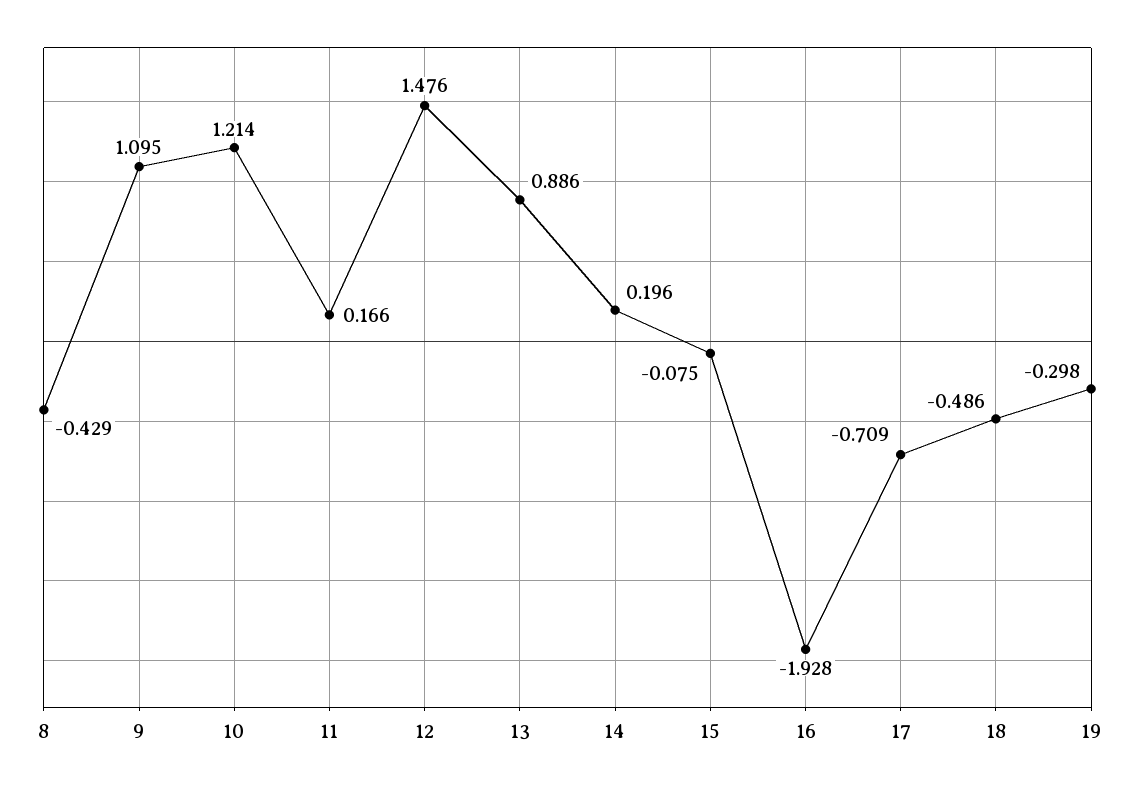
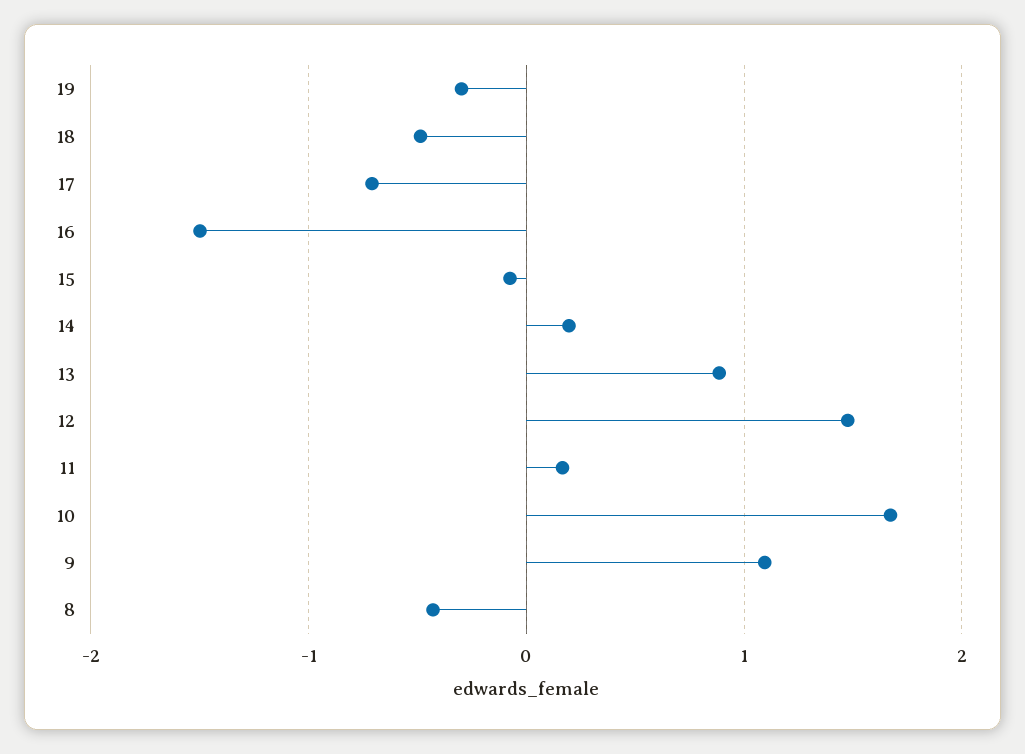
  {
    "8": -0.429,
    "9": 1.095,
-   "10": 1.214,
+   "10": 1.7,
    "11": 0.166,
    "12": 1.476,
    "13": 0.886,
    "14": 0.196,
    "15": -0.075,
-   "16": -1.928,
+   "16": -1.5,
    "17": -0.709,
    "18": -0.486,
    "19": -0.298
  }

